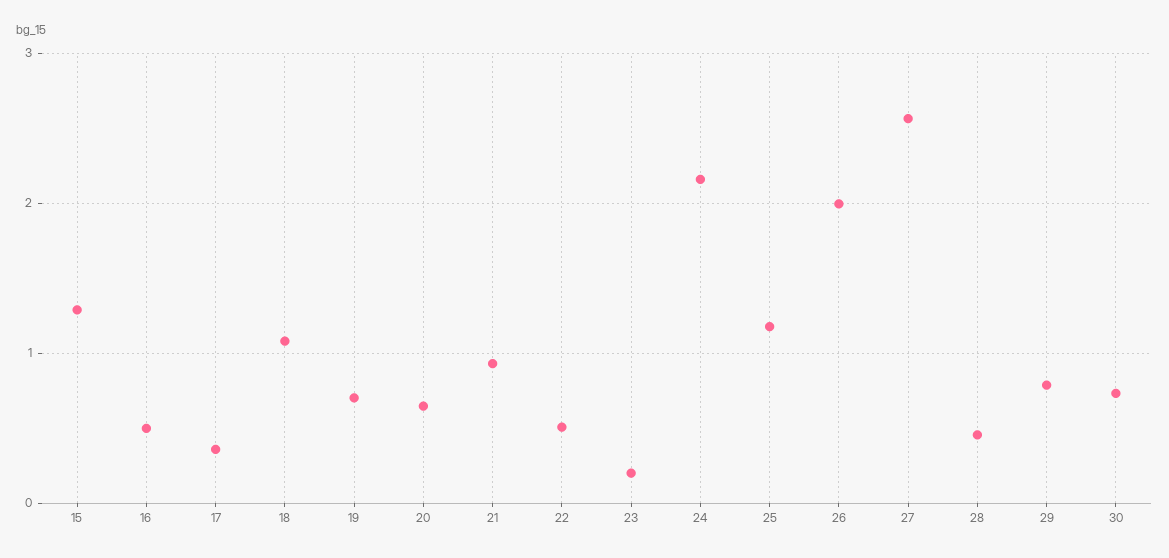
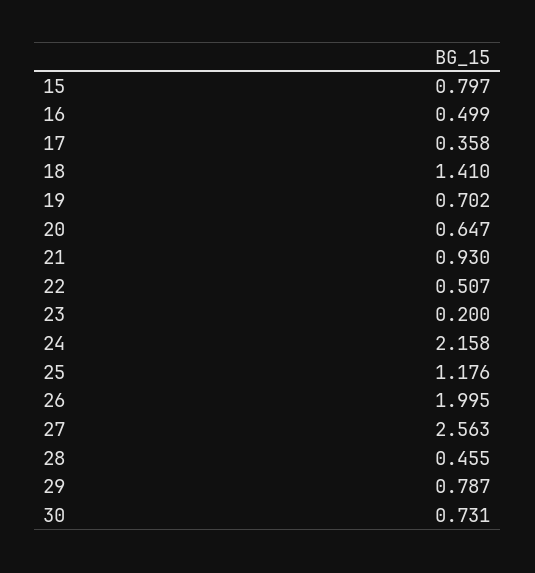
  {
-   "15": 1.3,
+   "15": 0.797,
    "16": 0.499,
    "17": 0.358,
-   "18": 1.1,
+   "18": 1.41,
    "19": 0.702,
    "20": 0.647,
    "21": 0.93,
    "22": 0.507,
    "23": 0.2,
    "24": 2.158,
    "25": 1.176,
    "26": 1.995,
    "27": 2.563,
    "28": 0.455,
    "29": 0.787,
    "30": 0.731
  }

